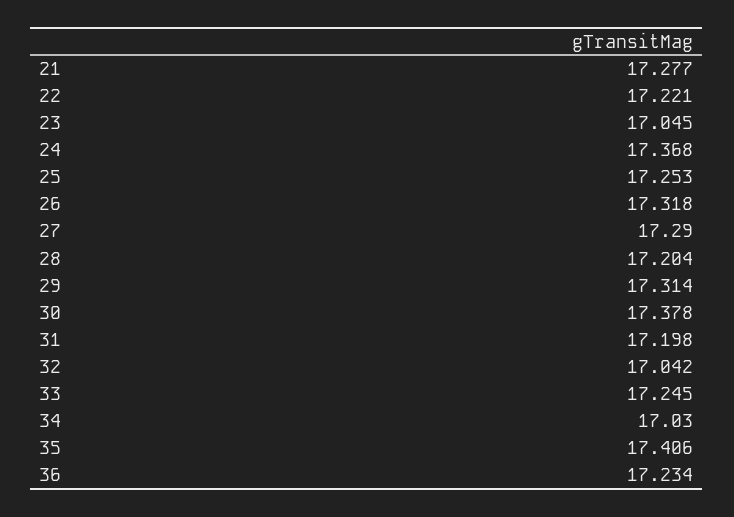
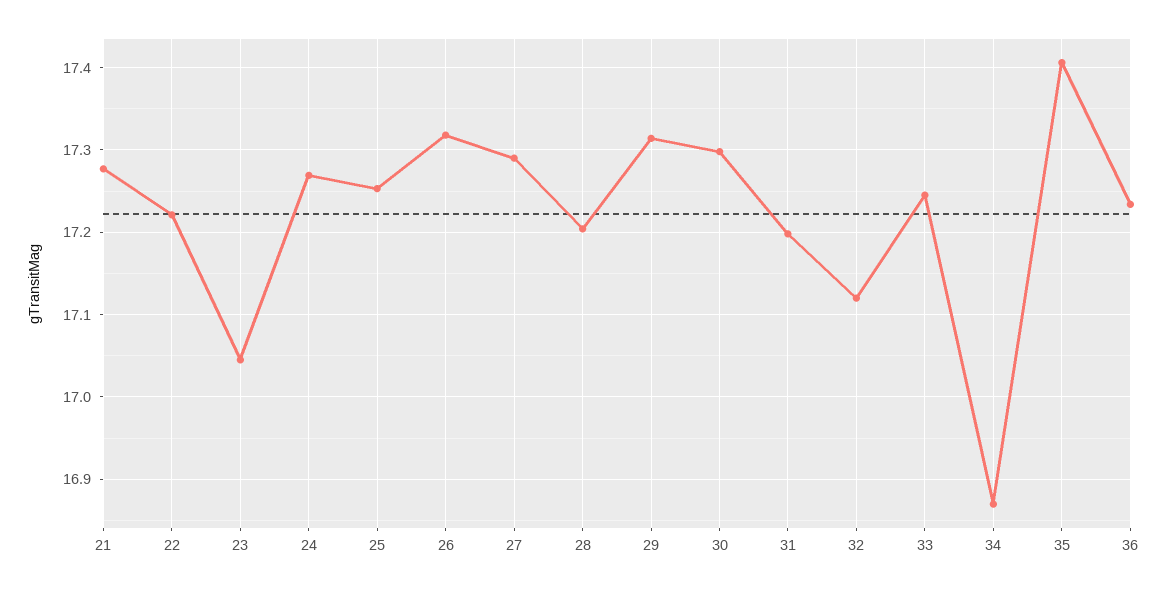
  {
    "21": 17.277,
    "22": 17.221,
    "23": 17.045,
-   "24": 17.368,
+   "24": 17.27,
    "25": 17.253,
    "26": 17.318,
    "27": 17.29,
    "28": 17.204,
    "29": 17.314,
-   "30": 17.378,
+   "30": 17.3,
    "31": 17.198,
-   "32": 17.042,
+   "32": 17.12,
    "33": 17.245,
-   "34": 17.03,
+   "34": 16.87,
    "35": 17.406,
    "36": 17.234
  }

